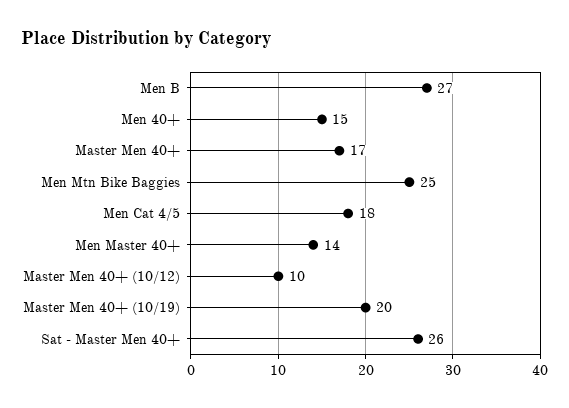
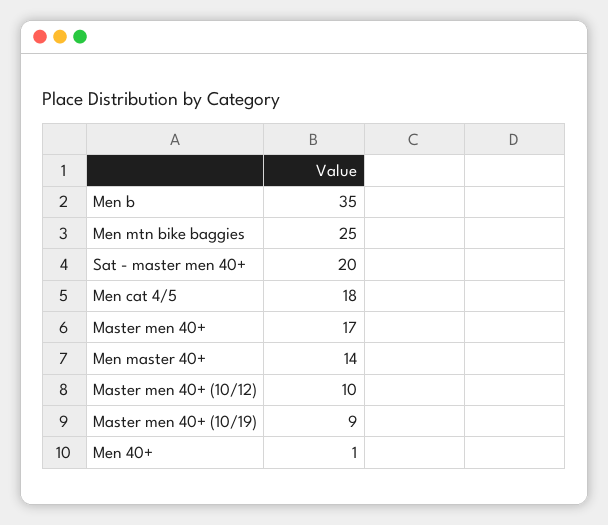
  {
-   "Men B": 27,
+   "Men B": 35,
-   "Men 40+": 15,
+   "Men 40+": 1,
    "Master Men 40+": 17,
    "Men Mtn Bike Baggies": 25,
    "Men Cat 4/5": 18,
    "Men Master 40+": 14,
    "Master Men 40+ (10/12)": 10,
-   "Master Men 40+ (10/19)": 20,
+   "Master Men 40+ (10/19)": 9,
-   "Sat - Master Men 40+": 26
+   "Sat - Master Men 40+": 20
  }

